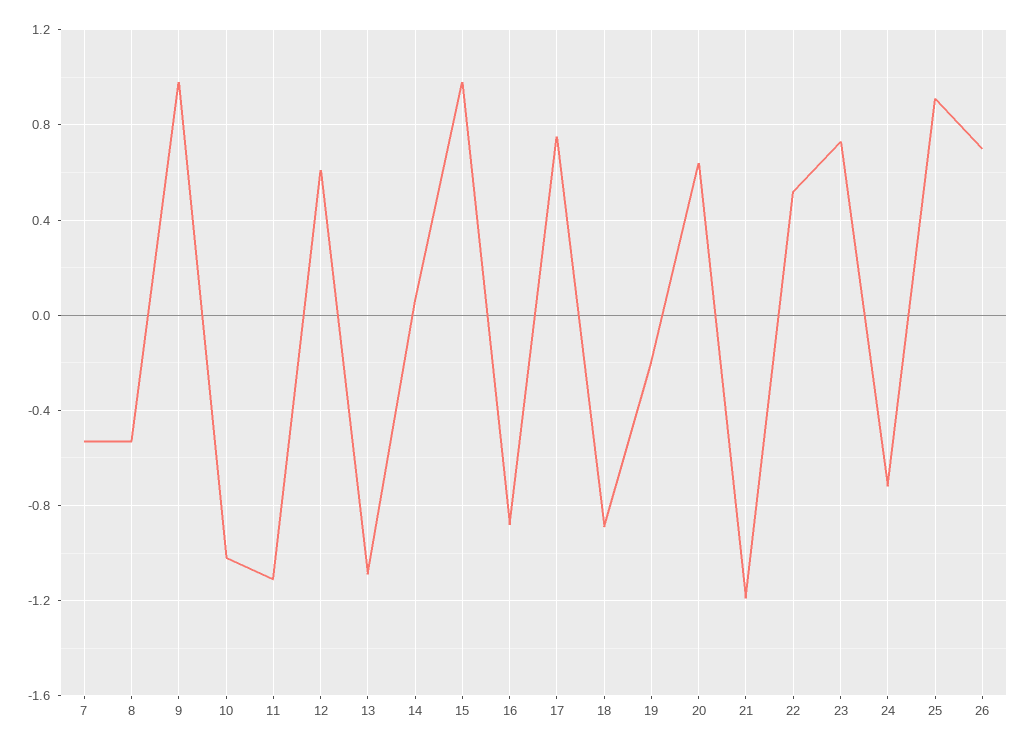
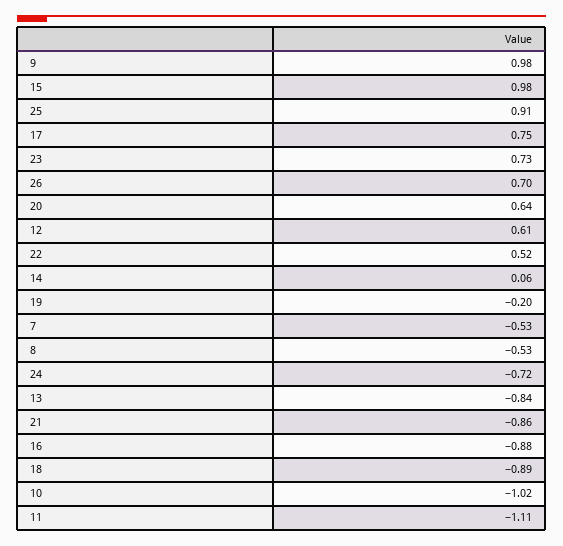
  {
    "7": -0.53,
    "8": -0.53,
    "9": 0.98,
    "10": -1.02,
    "11": -1.11,
    "12": 0.61,
-   "13": -1.1,
+   "13": -0.84,
    "14": 0.06,
    "15": 0.98,
    "16": -0.88,
    "17": 0.75,
    "18": -0.89,
    "19": -0.2,
    "20": 0.64,
-   "21": -1.2,
+   "21": -0.86,
    "22": 0.52,
    "23": 0.73,
    "24": -0.72,
    "25": 0.91,
    "26": 0.7
  }

